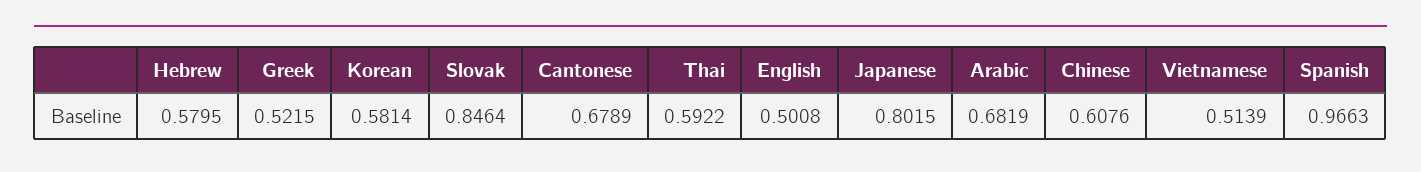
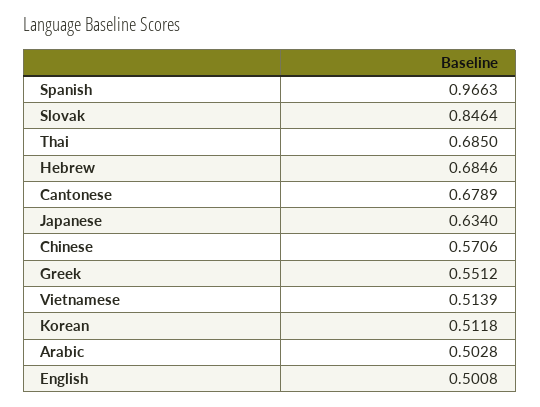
  {
-   "Hebrew": 0.5795,
+   "Hebrew": 0.6846,
-   "Greek": 0.5215,
+   "Greek": 0.5512,
-   "Korean": 0.5814,
+   "Korean": 0.5118,
    "Slovak": 0.8464,
    "Cantonese": 0.6789,
-   "Thai": 0.5922,
+   "Thai": 0.685,
    "English": 0.5008,
-   "Japanese": 0.8015,
+   "Japanese": 0.634,
-   "Arabic": 0.6819,
+   "Arabic": 0.5028,
-   "Chinese": 0.6076,
+   "Chinese": 0.5706,
    "Vietnamese": 0.5139,
    "Spanish": 0.9663
  }

